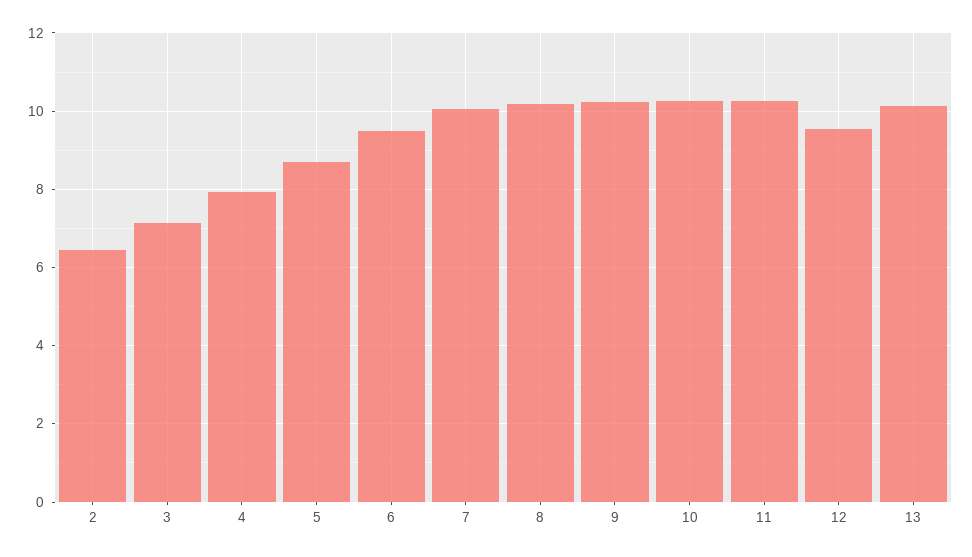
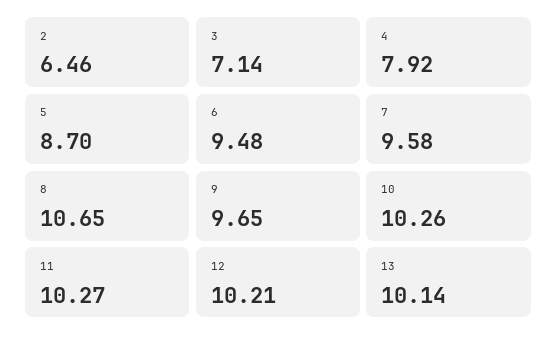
  {
    "2": 6.46,
    "3": 7.14,
    "4": 7.92,
    "5": 8.7,
    "6": 9.48,
-   "7": 10,
+   "7": 9.58,
-   "8": 10.2,
+   "8": 10.65,
-   "9": 10.2,
+   "9": 9.65,
    "10": 10.26,
    "11": 10.27,
-   "12": 9.6,
+   "12": 10.21,
    "13": 10.14
  }

